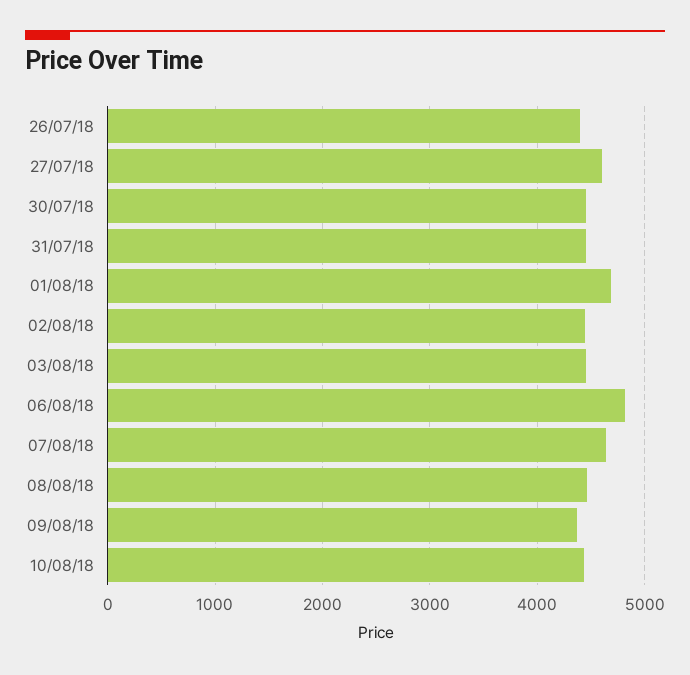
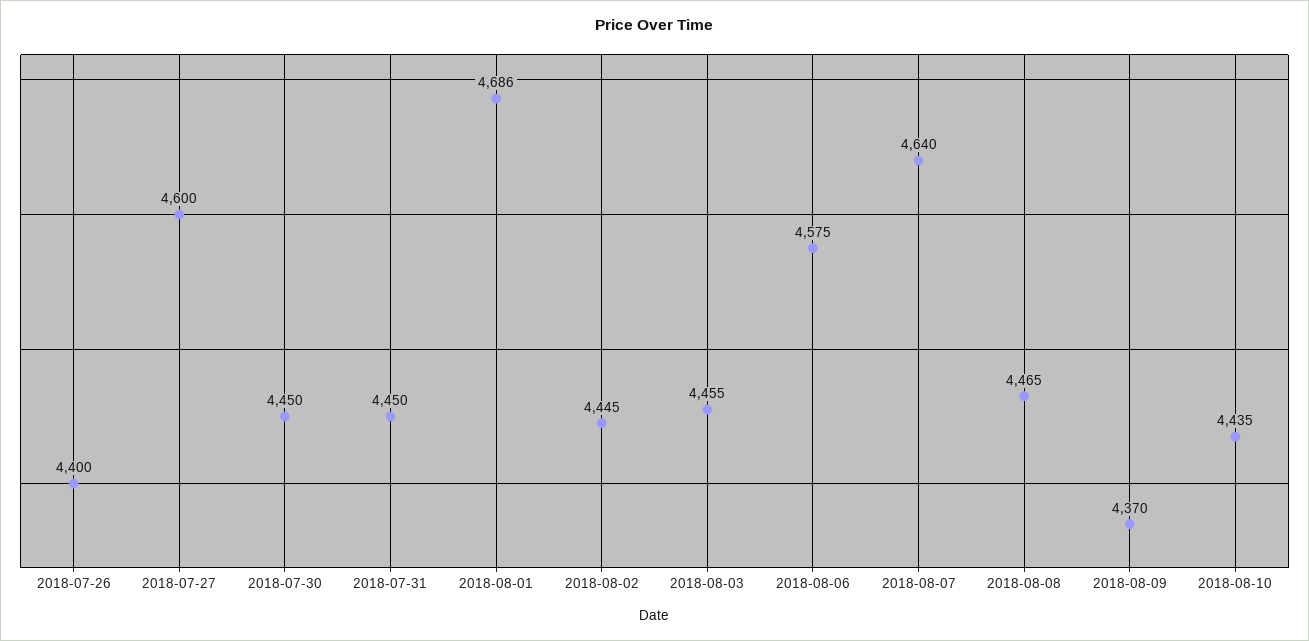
  {
    "26/07/18": 4400,
    "27/07/18": 4600,
    "30/07/18": 4450,
    "31/07/18": 4450,
    "01/08/18": 4686,
    "02/08/18": 4445,
    "03/08/18": 4455,
-   "06/08/18": 4800,
+   "06/08/18": 4575,
    "07/08/18": 4640,
    "08/08/18": 4465,
    "09/08/18": 4370,
    "10/08/18": 4435
  }

